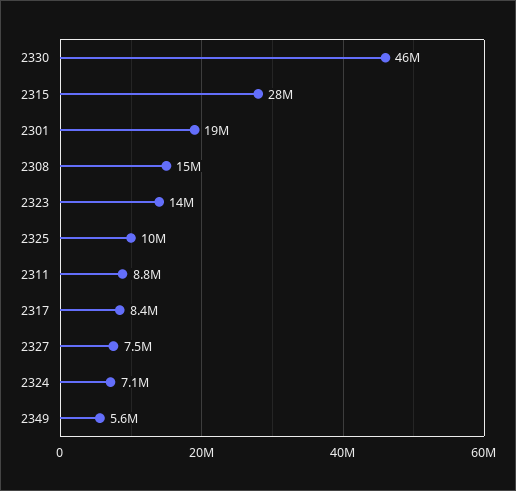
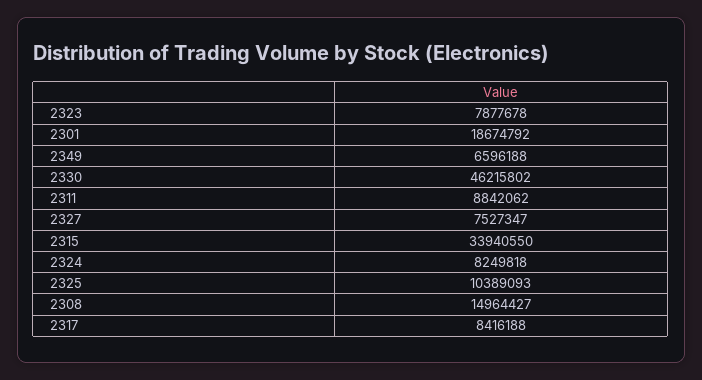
  {
    "2330": 46215802,
-   "2315": 28000000,
+   "2315": 33940550,
    "2301": 18674792,
    "2308": 14964427,
-   "2323": 14000000,
+   "2323": 7877678,
    "2325": 10389093,
    "2311": 8842062,
    "2317": 8416188,
    "2327": 7527347,
-   "2324": 7100000,
+   "2324": 8249818,
-   "2349": 5600000
+   "2349": 6596188
  }

